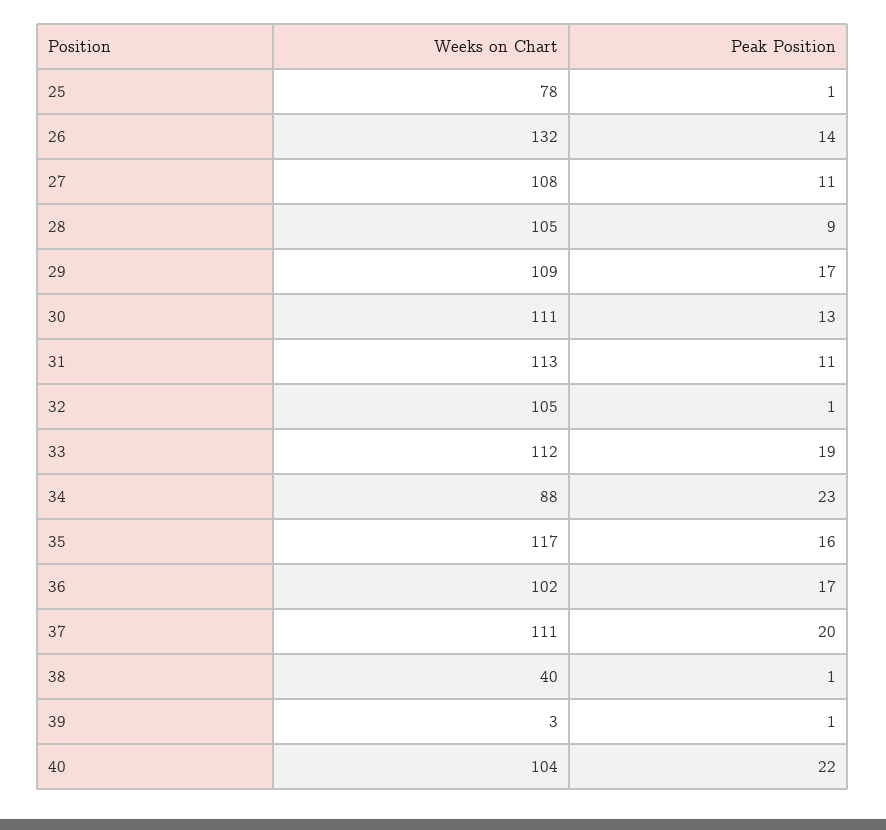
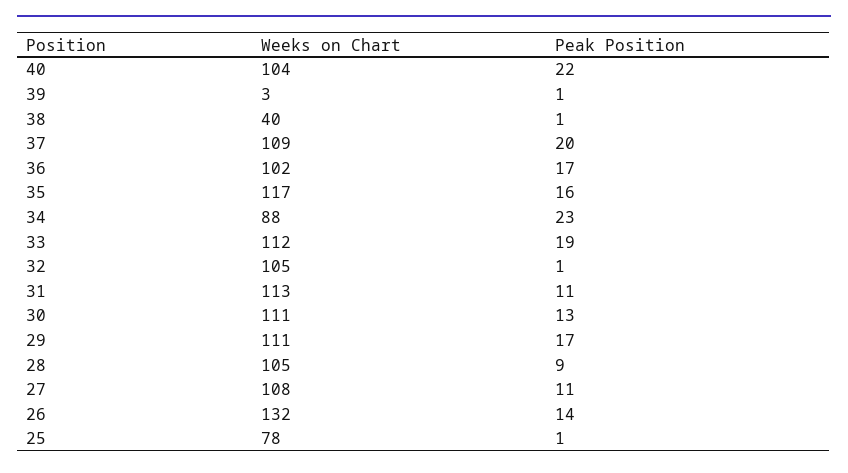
  {
    "Weeks on Chart": {
      "25": 78,
      "26": 132,
      "27": 108,
      "28": 105,
-     "29": 109,
+     "29": 111,
      "30": 111,
      "31": 113,
      "32": 105,
      "33": 112,
      "34": 88,
      "35": 117,
      "36": 102,
-     "37": 111,
+     "37": 109,
      "38": 40,
      "39": 3,
      "40": 104
    },
    "Peak Position": {
      "25": 1,
      "26": 14,
      "27": 11,
      "28": 9,
      "29": 17,
      "30": 13,
      "31": 11,
      "32": 1,
      "33": 19,
      "34": 23,
      "35": 16,
      "36": 17,
      "37": 20,
      "38": 1,
      "39": 1,
      "40": 22
    }
  }

